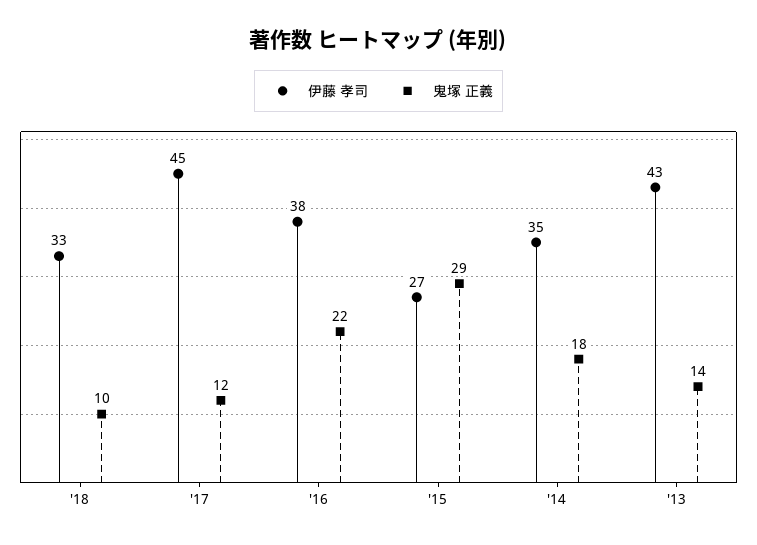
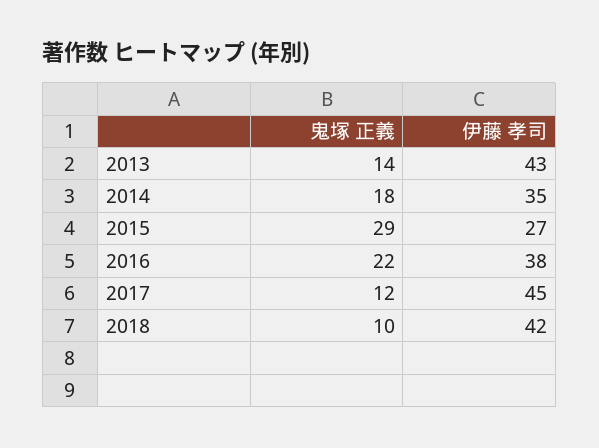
  {
    "伊藤 孝司": {
-     "'18": 33,
+     "'18": 42,
      "'17": 45,
      "'16": 38,
      "'15": 27,
      "'14": 35,
      "'13": 43
    },
    "鬼塚 正義": {
      "'18": 10,
      "'17": 12,
      "'16": 22,
      "'15": 29,
      "'14": 18,
      "'13": 14
    }
  }

